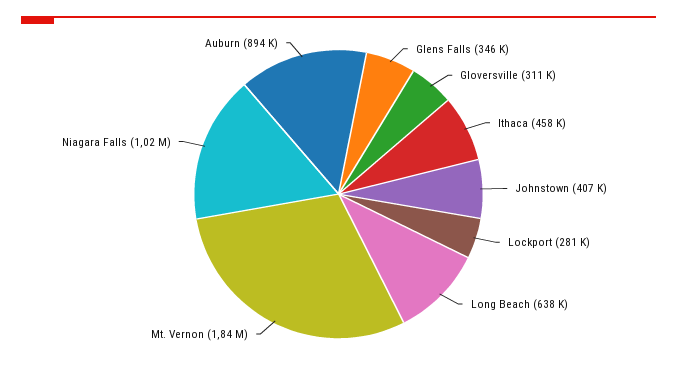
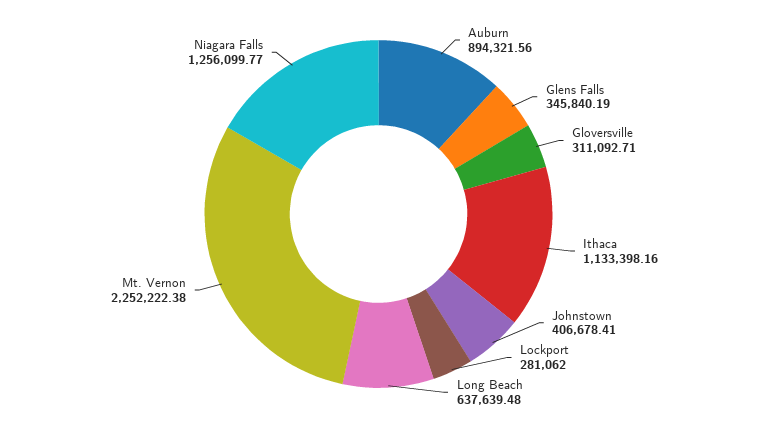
  {
    "Glens Falls": 345840.19,
    "Gloversville": 311092.71,
-   "Ithaca": 458000,
+   "Ithaca": 1133398.16,
    "Johnstown": 406678.41,
    "Lockport": 281062,
    "Long Beach": 637639.48,
-   "Mt. Vernon": 1840000,
+   "Mt. Vernon": 2252222.38,
-   "Niagara Falls": 1020000,
+   "Niagara Falls": 1256099.77,
    "Auburn": 894321.56
  }

